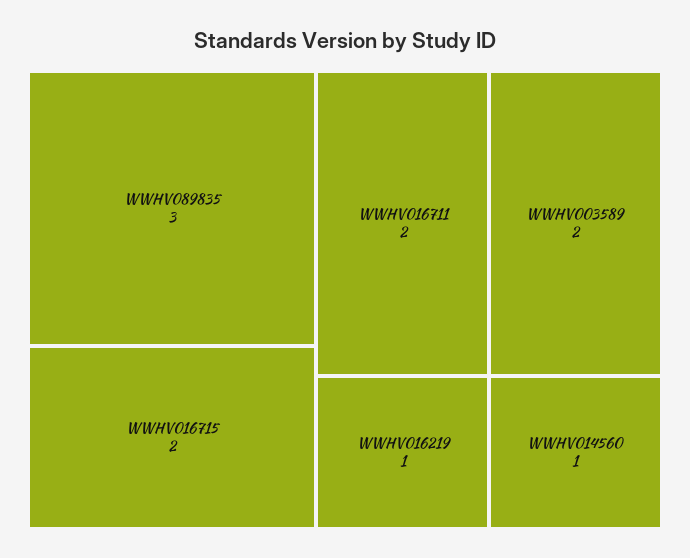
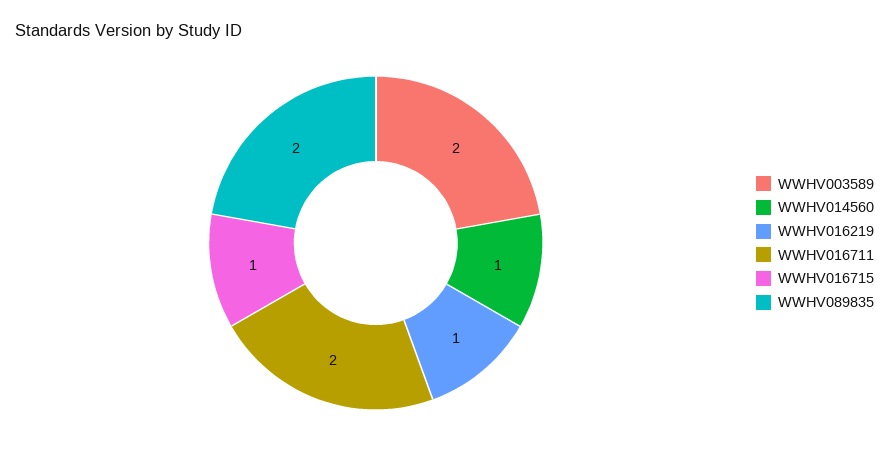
  {
-   "WWHV089835": 3,
+   "WWHV089835": 2,
-   "WWHV016715": 2,
+   "WWHV016715": 1,
    "WWHV016711": 2,
    "WWHV003589": 2,
    "WWHV016219": 1,
    "WWHV014560": 1
  }

